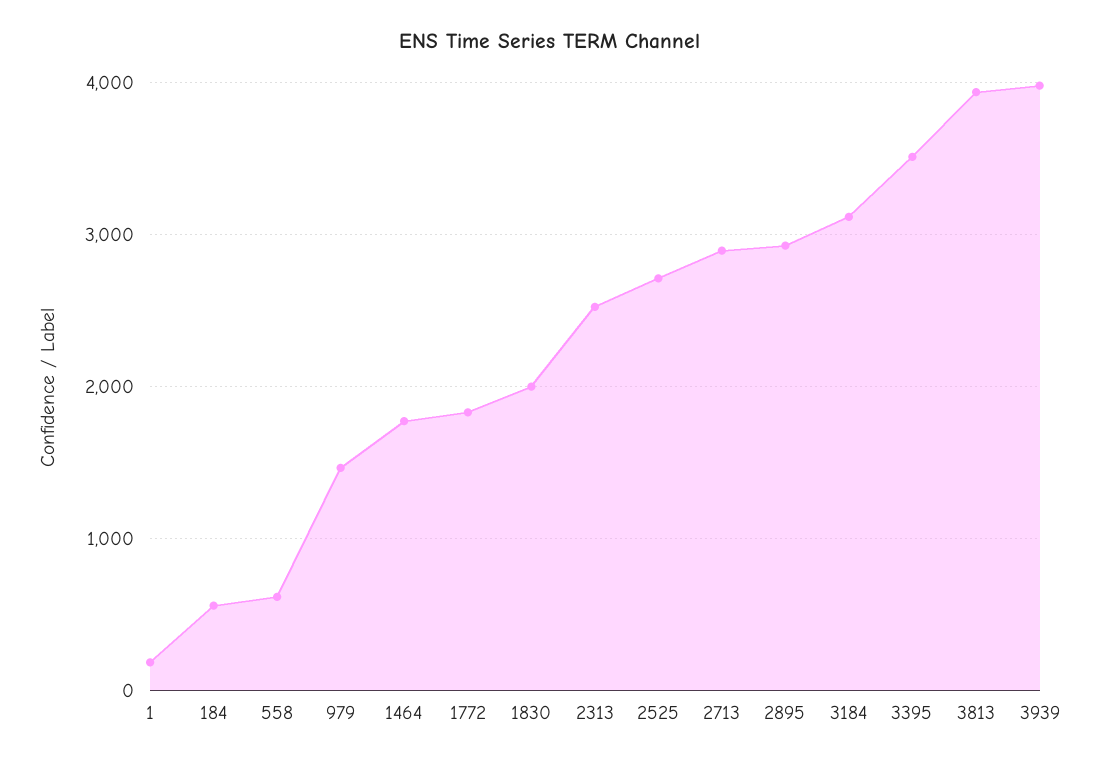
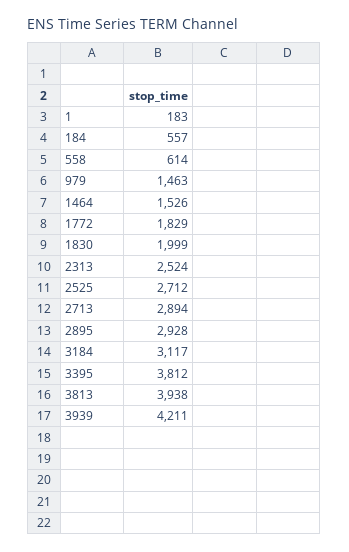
  {
    "1": 183,
    "184": 557,
    "558": 614,
    "979": 1463,
-   "1464": 1800,
+   "1464": 1526,
    "1772": 1829,
    "1830": 1999,
    "2313": 2524,
    "2525": 2712,
    "2713": 2894,
    "2895": 2928,
    "3184": 3117,
-   "3395": 3500,
+   "3395": 3812,
    "3813": 3938,
-   "3939": 4000
+   "3939": 4211
  }

